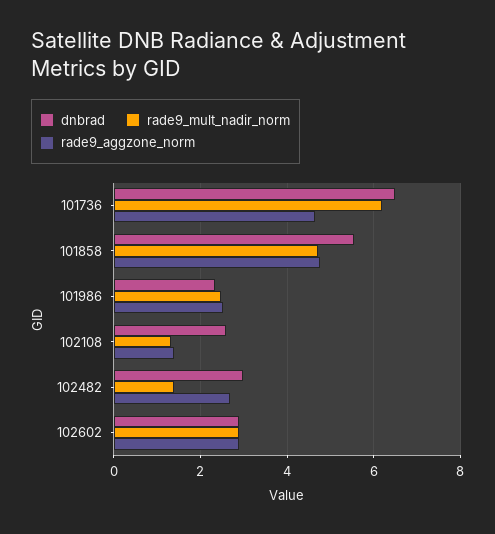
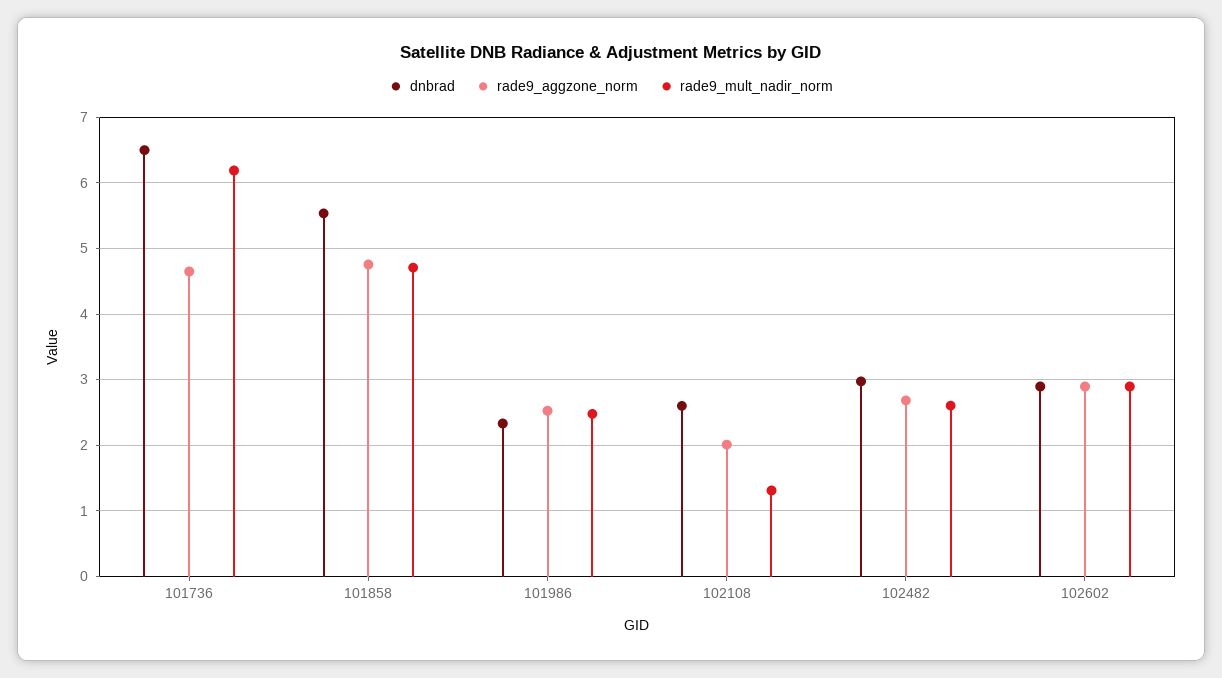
  {
    "dnbrad": {
      "101736": 6.5,
      "101858": 5.5,
      "101986": 2.3,
      "102108": 2.6,
      "102482": 3,
      "102602": 2.9
    },
    "rade9_mult_nadir_norm": {
      "101736": 6.2,
      "101858": 4.7,
      "101986": 2.5,
      "102108": 1.3,
-     "102482": 1.4,
+     "102482": 2.6,
      "102602": 2.9
    },
    "rade9_aggzone_norm": {
      "101736": 4.6,
      "101858": 4.8,
      "101986": 2.5,
-     "102108": 1.4,
+     "102108": 2,
      "102482": 2.7,
      "102602": 2.9
    }
  }

